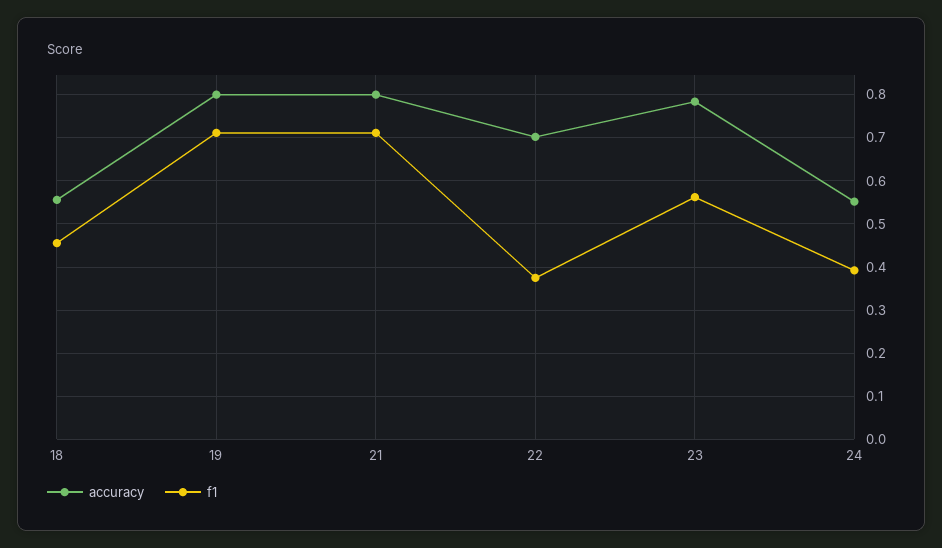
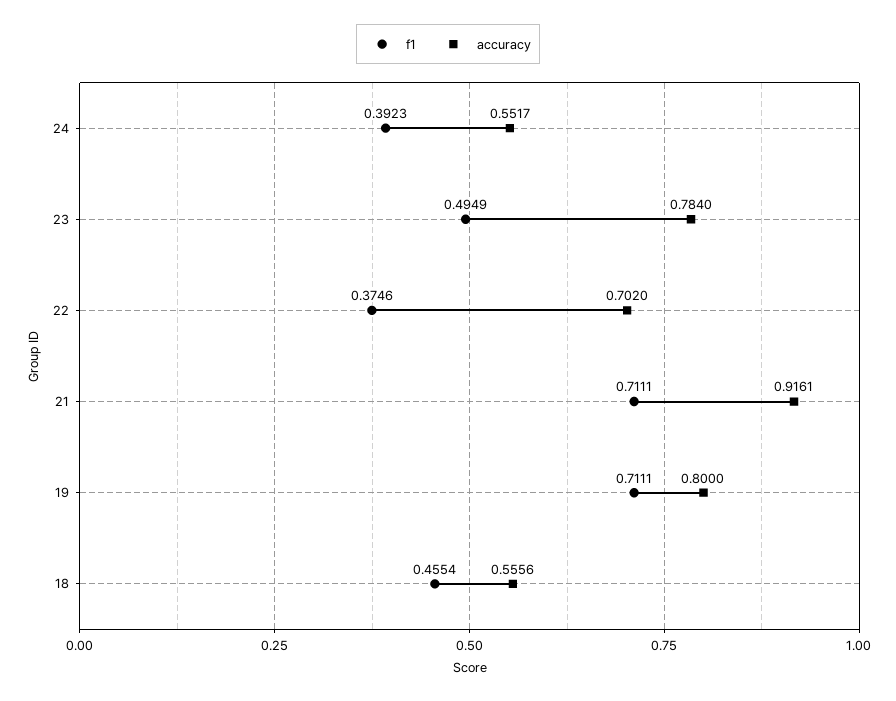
  {
    "accuracy": {
      "18": 0.5556,
      "19": 0.8,
-     "21": 0.8,
+     "21": 0.9161,
      "22": 0.702,
      "23": 0.784,
      "24": 0.5517
    },
    "f1": {
      "18": 0.4554,
      "19": 0.7111,
      "21": 0.7111,
      "22": 0.3746,
-     "23": 0.56,
+     "23": 0.4949,
      "24": 0.3923
    }
  }

